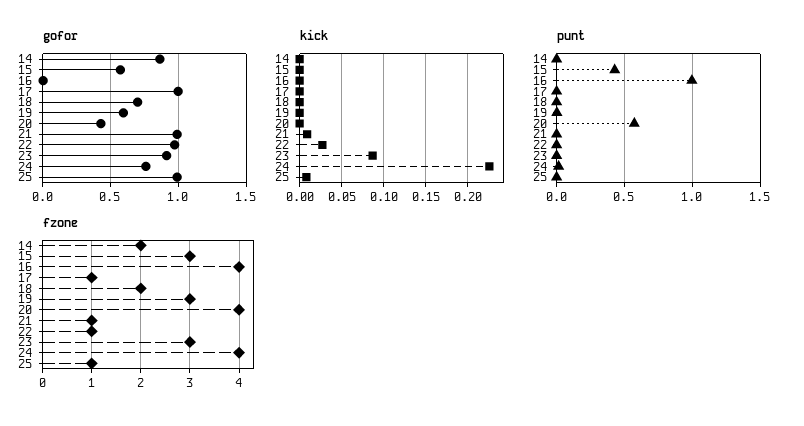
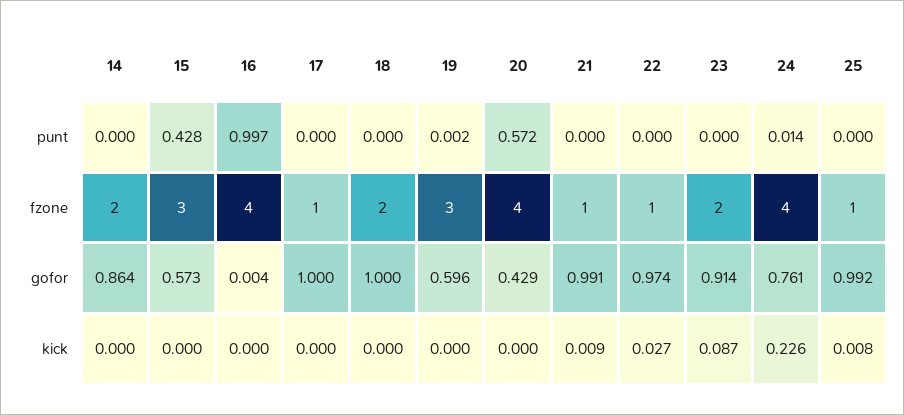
  {
    "gofor": {
      "14": 0.864,
      "15": 0.573,
      "16": 0.004,
      "17": 1,
-     "18": 0.7,
+     "18": 1,
      "19": 0.596,
      "20": 0.429,
      "21": 0.991,
      "22": 0.974,
      "23": 0.914,
      "24": 0.761,
      "25": 0.992
    },
    "kick": {
      "14": 0,
      "15": 0,
      "16": 0,
      "17": 0,
      "18": 0,
      "19": 0,
      "20": 0,
      "21": 0.009,
      "22": 0.027,
      "23": 0.087,
      "24": 0.226,
      "25": 0.008
    },
    "punt": {
      "14": 0,
      "15": 0.428,
      "16": 0.997,
      "17": 0,
      "18": 0,
      "19": 0.002,
      "20": 0.572,
      "21": 0,
      "22": 0,
      "23": 0,
      "24": 0.014,
      "25": 0
    },
    "fzone": {
      "14": 2,
      "15": 3,
      "16": 4,
      "17": 1,
      "18": 2,
      "19": 3,
      "20": 4,
      "21": 1,
      "22": 1,
-     "23": 3,
+     "23": 2,
      "24": 4,
      "25": 1
    }
  }

